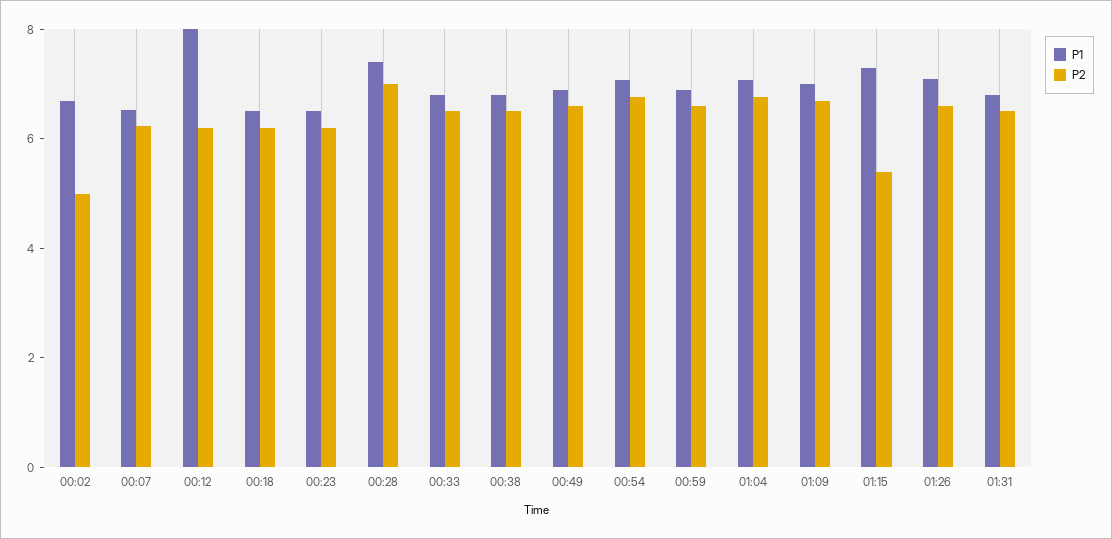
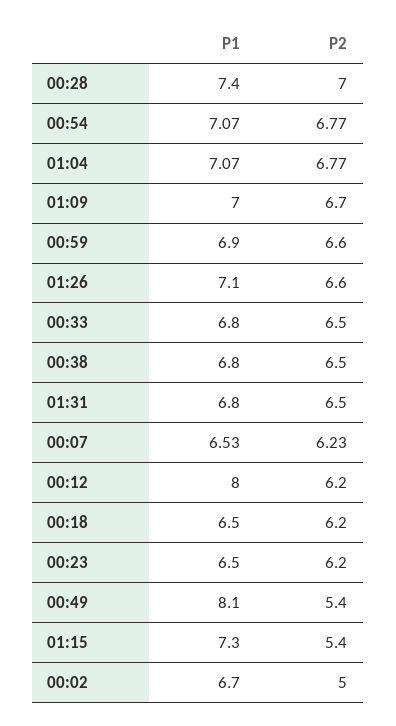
  {
    "P1": {
      "00:02": 6.7,
      "00:07": 6.53,
      "00:12": 8,
      "00:18": 6.5,
      "00:23": 6.5,
      "00:28": 7.4,
      "00:33": 6.8,
      "00:38": 6.8,
-     "00:49": 7,
+     "00:49": 8.1,
      "00:54": 7.07,
      "00:59": 6.9,
      "01:04": 7.07,
      "01:09": 7,
      "01:15": 7.3,
      "01:26": 7.1,
      "01:31": 6.8
    },
    "P2": {
      "00:02": 5,
      "00:07": 6.23,
      "00:12": 6.2,
      "00:18": 6.2,
      "00:23": 6.2,
      "00:28": 7,
      "00:33": 6.5,
      "00:38": 6.5,
-     "00:49": 6.5,
+     "00:49": 5.4,
      "00:54": 6.77,
      "00:59": 6.6,
      "01:04": 6.77,
      "01:09": 6.7,
      "01:15": 5.4,
      "01:26": 6.6,
      "01:31": 6.5
    }
  }

